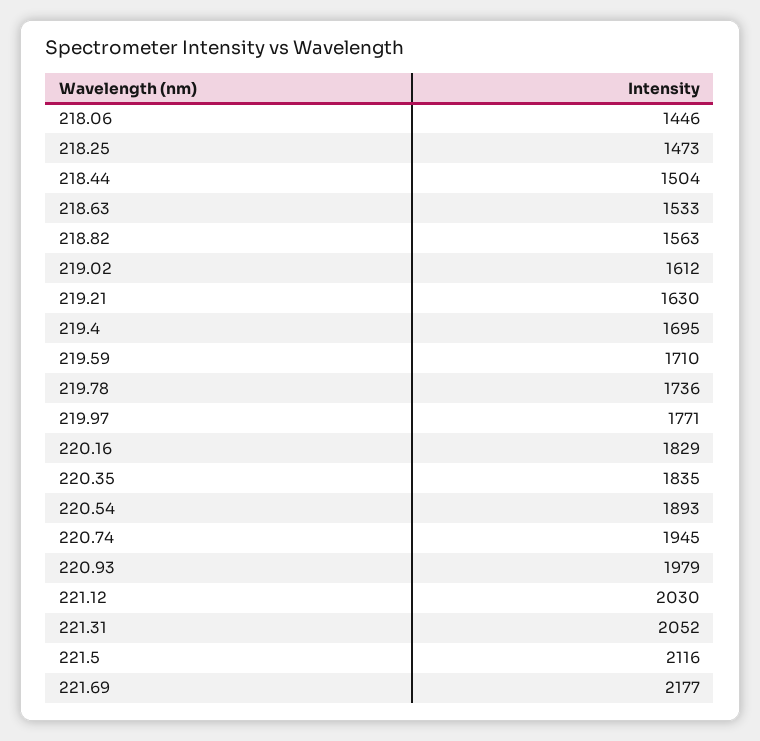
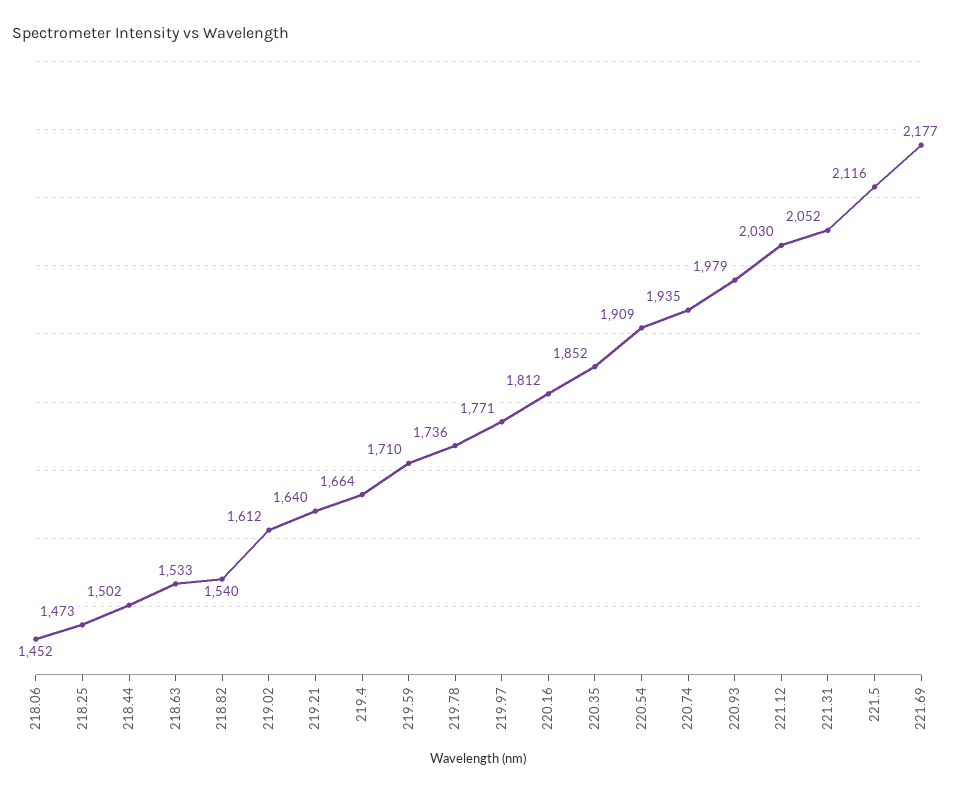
  {
-   "218.06": 1446,
+   "218.06": 1452,
    "218.25": 1473,
-   "218.44": 1504,
+   "218.44": 1502,
    "218.63": 1533,
-   "218.82": 1563,
+   "218.82": 1540,
    "219.02": 1612,
-   "219.21": 1630,
+   "219.21": 1640,
-   "219.4": 1695,
+   "219.4": 1664,
    "219.59": 1710,
    "219.78": 1736,
    "219.97": 1771,
-   "220.16": 1829,
+   "220.16": 1812,
-   "220.35": 1835,
+   "220.35": 1852,
-   "220.54": 1893,
+   "220.54": 1909,
-   "220.74": 1945,
+   "220.74": 1935,
    "220.93": 1979,
    "221.12": 2030,
    "221.31": 2052,
    "221.5": 2116,
    "221.69": 2177
  }

